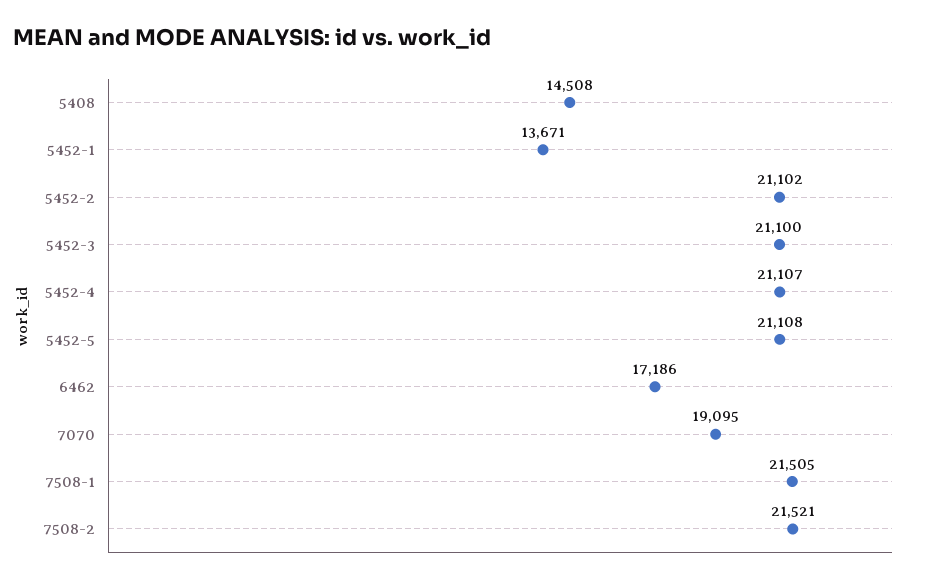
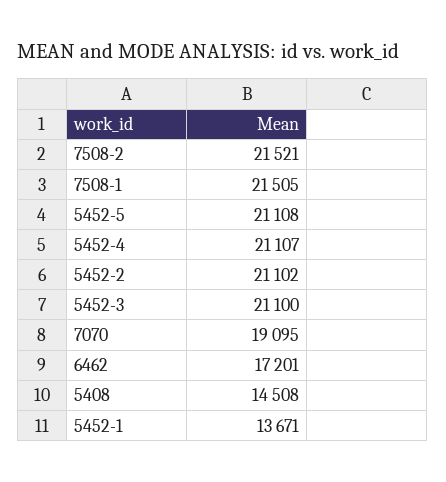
  {
    "5408": 14508,
    "5452-1": 13671,
    "5452-2": 21102,
    "5452-3": 21100,
    "5452-4": 21107,
    "5452-5": 21108,
-   "6462": 17186,
+   "6462": 17201,
    "7070": 19095,
    "7508-1": 21505,
    "7508-2": 21521
  }

